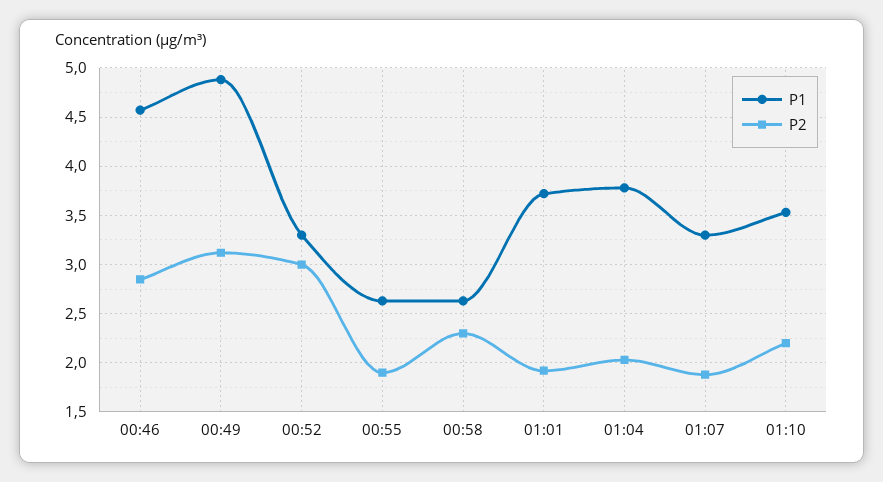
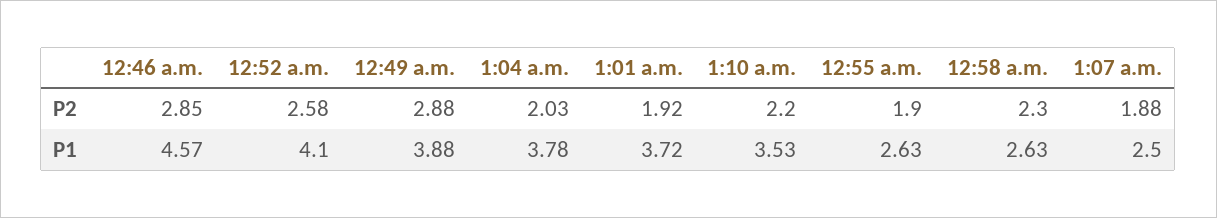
  {
    "P1": {
      "00:46": 4.57,
-     "00:49": 4.9,
+     "00:49": 3.88,
-     "00:52": 3.3,
+     "00:52": 4.1,
      "00:55": 2.63,
      "00:58": 2.63,
      "01:01": 3.72,
      "01:04": 3.78,
-     "01:07": 3.3,
+     "01:07": 2.5,
      "01:10": 3.53
    },
    "P2": {
      "00:46": 2.85,
-     "00:49": 3.1,
+     "00:49": 2.88,
-     "00:52": 3,
+     "00:52": 2.58,
      "00:55": 1.9,
      "00:58": 2.3,
      "01:01": 1.92,
      "01:04": 2.03,
      "01:07": 1.88,
      "01:10": 2.2
    }
  }

